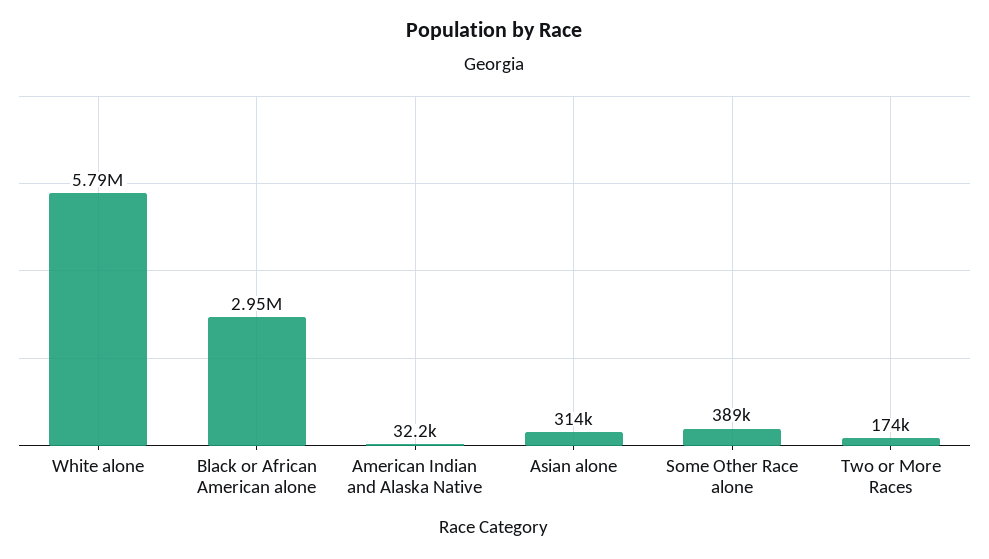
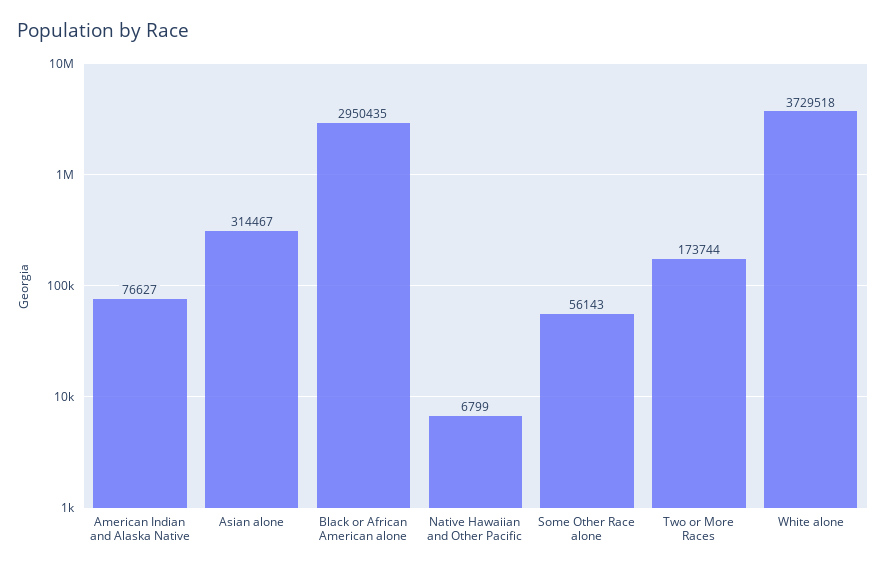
  {
-   "White alone": 5790000,
+   "White alone": 3729518,
    "Black or African American alone": 2950435,
-   "American Indian and Alaska Native": 32200,
+   "American Indian and Alaska Native": 76627,
    "Asian alone": 314467,
-   "Some Other Race alone": 389000,
+   "Some Other Race alone": 56143,
-   "Two or More Races": 173744
+   "Two or More Races": 173744,
+   "Native Hawaiian and Other Pacific": 6799
  }

